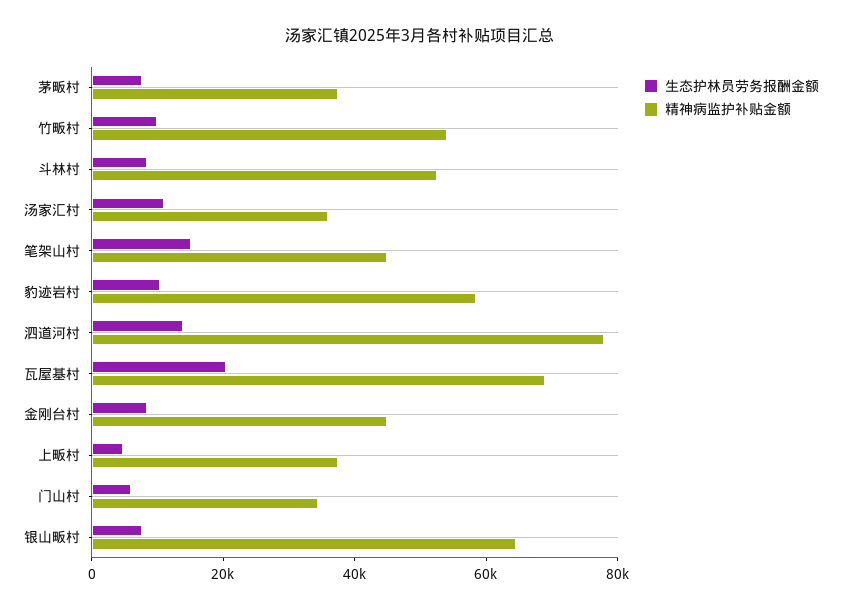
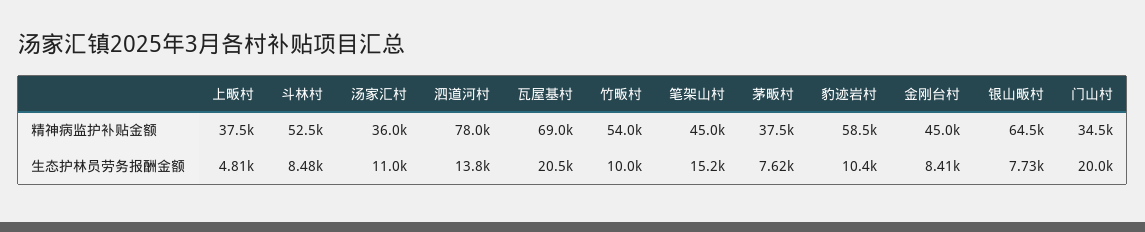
  {
    "生态护林员劳务报酬金额": {
      "茅畈村": 7620,
      "竹畈村": 10000,
      "斗林村": 8480,
      "汤家汇村": 11000,
      "笔架山村": 15200,
      "豹迹岩村": 10400,
      "泗道河村": 13800,
      "瓦屋基村": 20500,
      "金刚台村": 8410,
      "上畈村": 4810,
-     "门山村": 5000,
+     "门山村": 20000,
      "银山畈村": 7730
    },
    "精神病监护补贴金额": {
      "茅畈村": 37500,
      "竹畈村": 54000,
      "斗林村": 52500,
      "汤家汇村": 36000,
      "笔架山村": 45000,
      "豹迹岩村": 58500,
      "泗道河村": 78000,
      "瓦屋基村": 69000,
      "金刚台村": 45000,
      "上畈村": 37500,
      "门山村": 34500,
      "银山畈村": 64500
    }
  }

